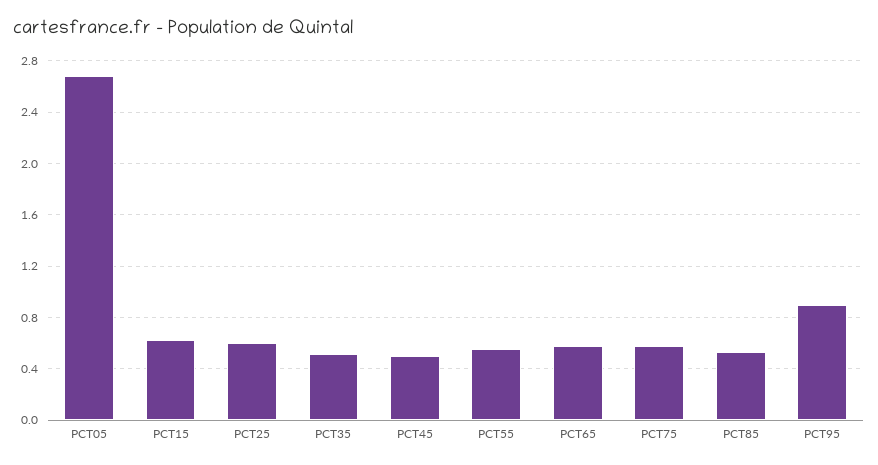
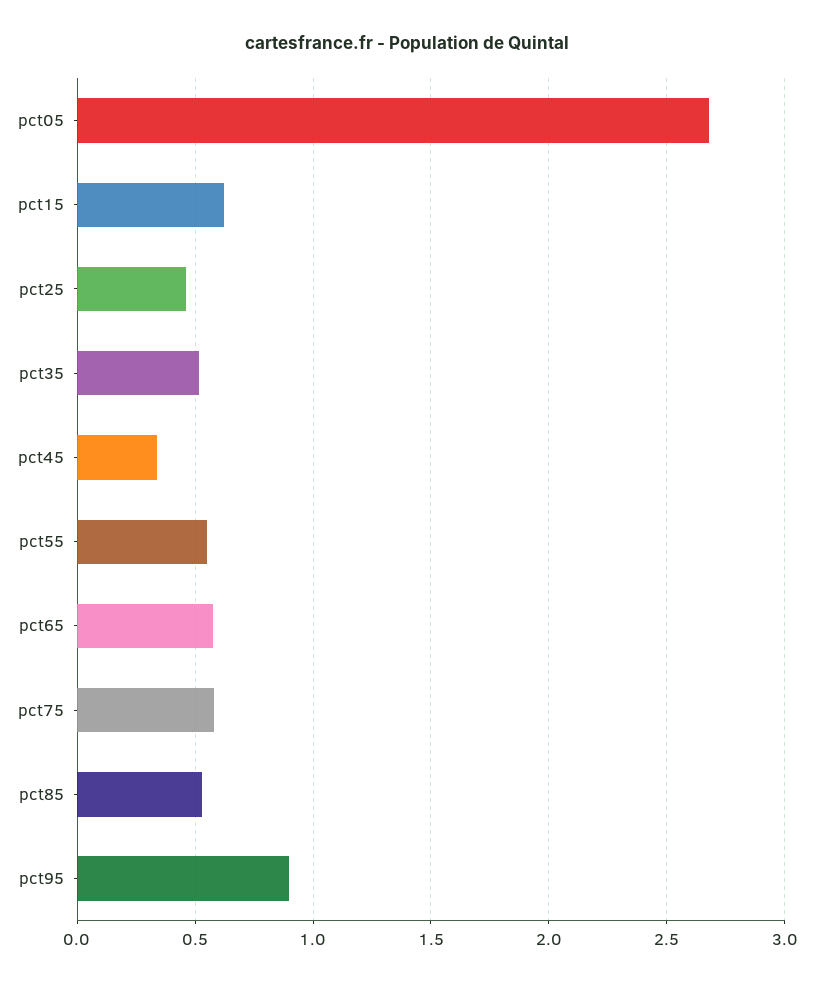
  {
    "PCT05": 2.7,
    "PCT15": 0.6,
-   "PCT25": 0.6,
+   "PCT25": 0.45,
    "PCT35": 0.5,
-   "PCT45": 0.5,
+   "PCT45": 0.35,
    "PCT55": 0.55,
    "PCT65": 0.6,
    "PCT75": 0.6,
    "PCT85": 0.55,
    "PCT95": 0.9
  }

